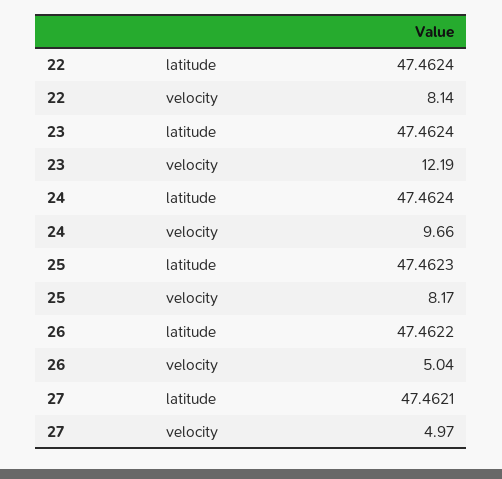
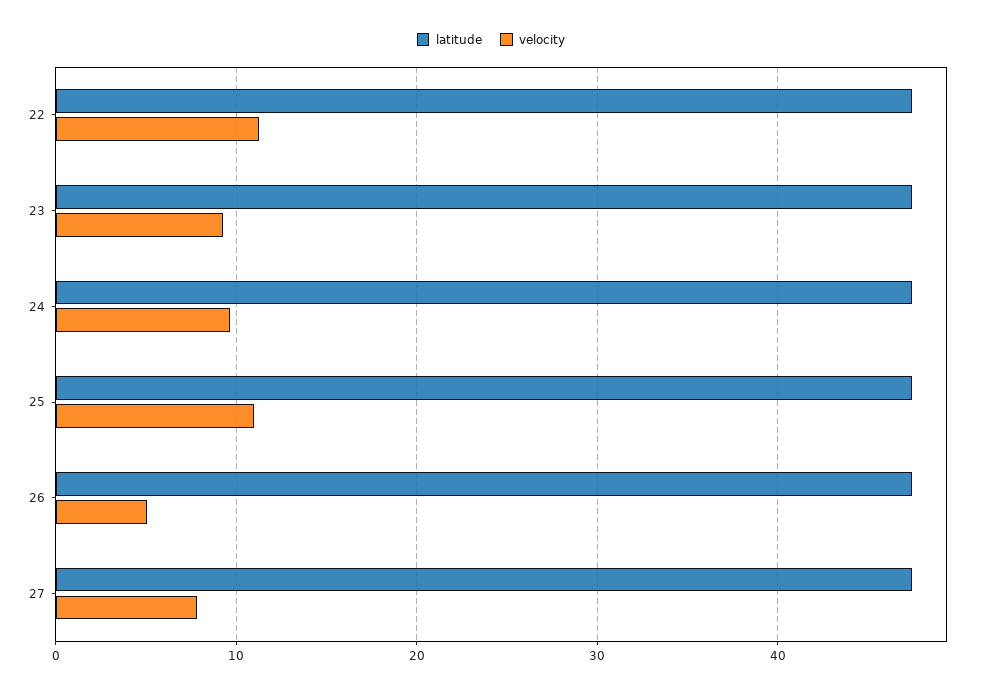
  {
    "latitude": {
      "22": 47.4624,
      "23": 47.4624,
      "24": 47.4624,
      "25": 47.4623,
      "26": 47.4622,
      "27": 47.4621
    },
    "velocity": {
-     "22": 8.14,
+     "22": 11,
-     "23": 12.19,
+     "23": 9,
      "24": 9.66,
-     "25": 8.17,
+     "25": 11,
      "26": 5.04,
-     "27": 4.97
+     "27": 8
    }
  }

